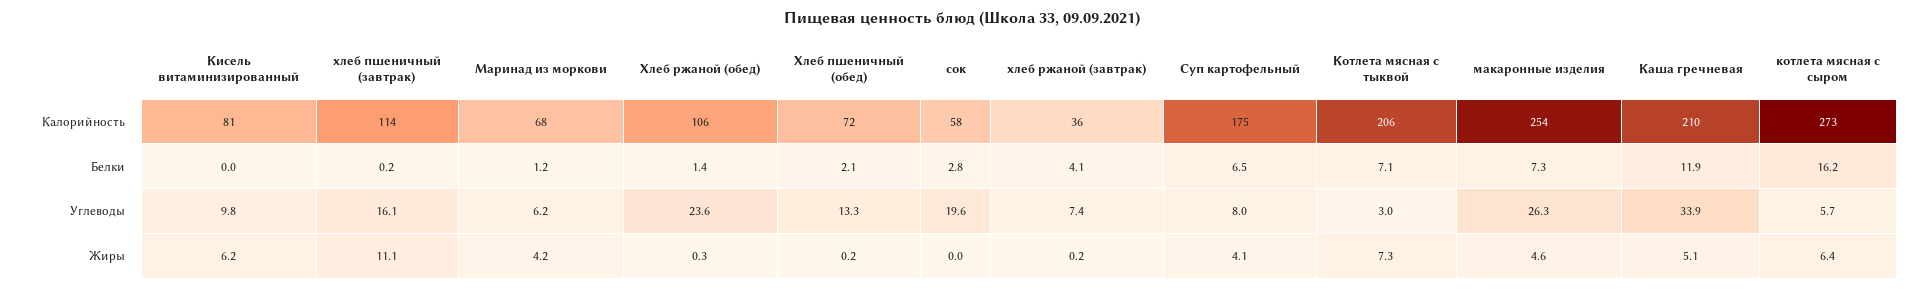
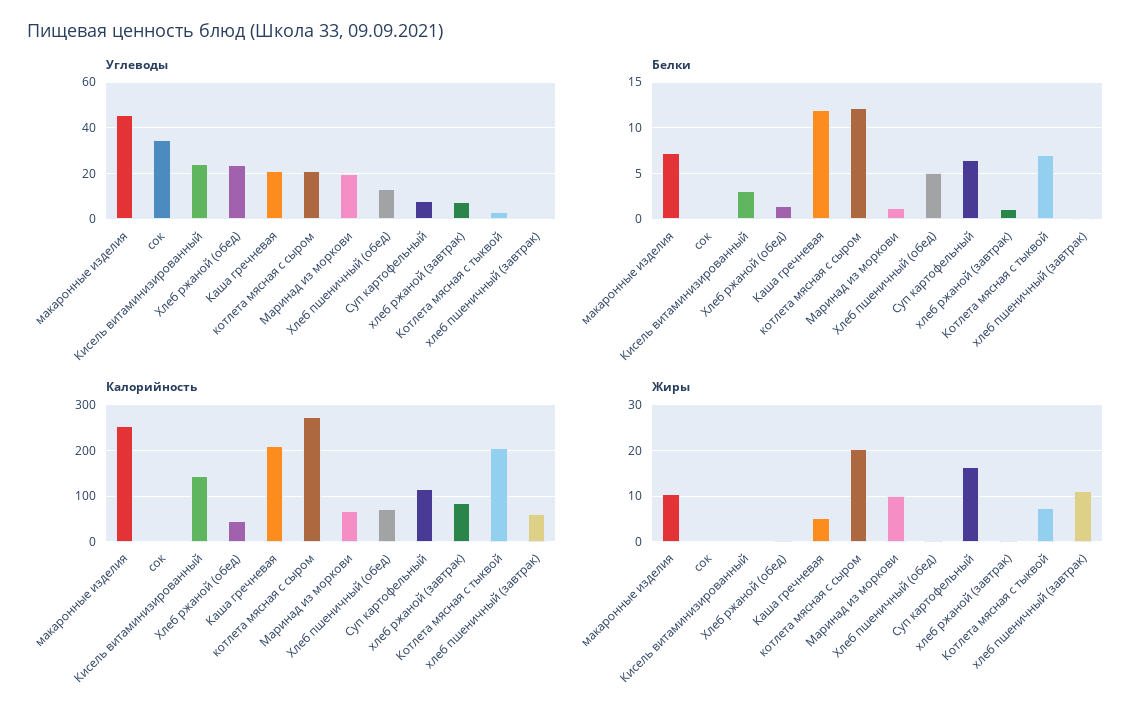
  {
    "Калорийность": {
-     "Кисель витаминизированный": 81,
+     "Кисель витаминизированный": 140,
-     "хлеб пшеничный (завтрак)": 114,
+     "хлеб пшеничный (завтрак)": 60,
      "Маринад из моркови": 68,
-     "Хлеб ржаной (обед)": 106,
+     "Хлеб ржаной (обед)": 40,
      "Хлеб пшеничный (обед)": 72,
-     "сок": 58,
+     "сок": 0,
-     "хлеб ржаной (завтрак)": 36,
+     "хлеб ржаной (завтрак)": 80,
-     "Суп картофельный": 175,
+     "Суп картофельный": 120,
      "Котлета мясная с тыквой": 206,
      "макаронные изделия": 254,
      "Каша гречневая": 210,
      "котлета мясная с сыром": 273
    },
    "Белки": {
-     "Кисель витаминизированный": 0,
+     "Кисель витаминизированный": 3,
      "хлеб пшеничный (завтрак)": 0.2,
      "Маринад из моркови": 1.2,
      "Хлеб ржаной (обед)": 1.4,
-     "Хлеб пшеничный (обед)": 2.1,
+     "Хлеб пшеничный (обед)": 5,
-     "сок": 2.8,
+     "сок": 0,
-     "хлеб ржаной (завтрак)": 4.1,
+     "хлеб ржаной (завтрак)": 1,
      "Суп картофельный": 6.5,
      "Котлета мясная с тыквой": 7.1,
      "макаронные изделия": 7.3,
      "Каша гречневая": 11.9,
-     "котлета мясная с сыром": 16.2
+     "котлета мясная с сыром": 12
    },
    "Углеводы": {
-     "Кисель витаминизированный": 9.8,
+     "Кисель витаминизированный": 25,
-     "хлеб пшеничный (завтрак)": 16.1,
+     "хлеб пшеничный (завтрак)": 0,
-     "Маринад из моркови": 6.2,
+     "Маринад из моркови": 20,
      "Хлеб ржаной (обед)": 23.6,
      "Хлеб пшеничный (обед)": 13.3,
-     "сок": 19.6,
+     "сок": 35,
      "хлеб ржаной (завтрак)": 7.4,
      "Суп картофельный": 8,
      "Котлета мясная с тыквой": 3,
-     "макаронные изделия": 26.3,
+     "макаронные изделия": 45,
-     "Каша гречневая": 33.9,
+     "Каша гречневая": 20,
-     "котлета мясная с сыром": 5.7
+     "котлета мясная с сыром": 20
    },
    "Жиры": {
-     "Кисель витаминизированный": 6.2,
+     "Кисель витаминизированный": 0,
      "хлеб пшеничный (завтрак)": 11.1,
-     "Маринад из моркови": 4.2,
+     "Маринад из моркови": 10,
      "Хлеб ржаной (обед)": 0.3,
      "Хлеб пшеничный (обед)": 0.2,
      "сок": 0,
      "хлеб ржаной (завтрак)": 0.2,
-     "Суп картофельный": 4.1,
+     "Суп картофельный": 16,
      "Котлета мясная с тыквой": 7.3,
-     "макаронные изделия": 4.6,
+     "макаронные изделия": 10,
      "Каша гречневая": 5.1,
-     "котлета мясная с сыром": 6.4
+     "котлета мясная с сыром": 20
    }
  }

